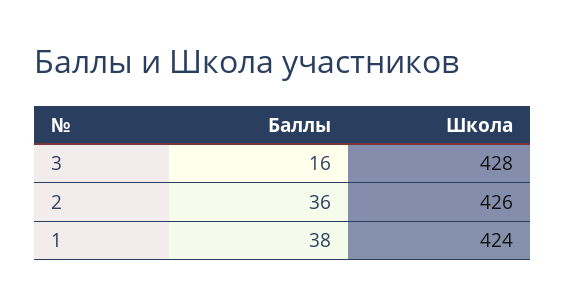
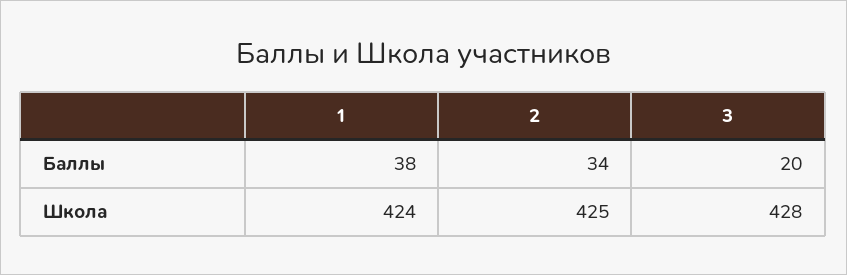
  {
    "Баллы": {
-     "3": 16,
+     "3": 20,
-     "2": 36,
+     "2": 34,
      "1": 38
    },
    "Школа": {
      "3": 428,
-     "2": 426,
+     "2": 425,
      "1": 424
    }
  }

